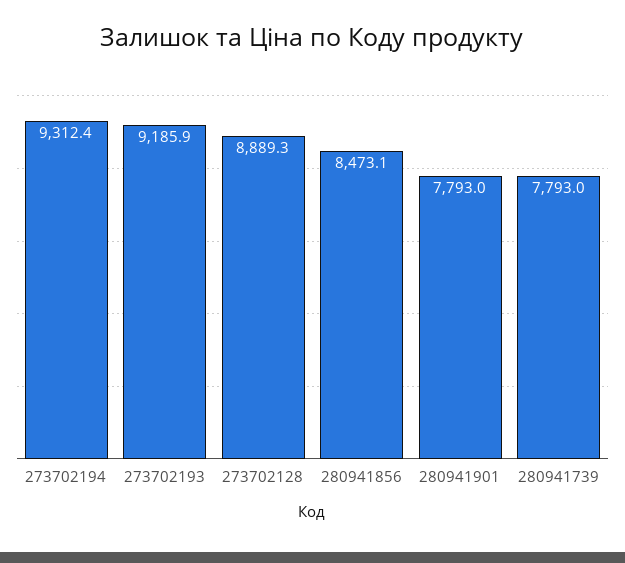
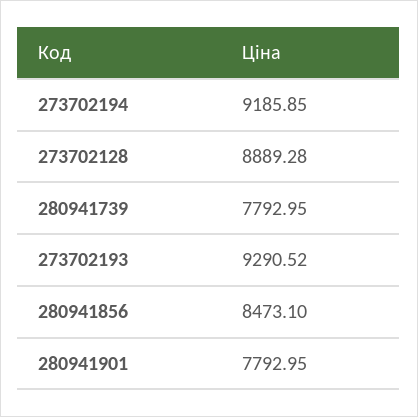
  {
-   "273702194": 9312.4,
+   "273702194": 9185.85,
-   "273702193": 9185.9,
+   "273702193": 9290.52,
    "273702128": 8889.28,
    "280941856": 8473.1,
    "280941901": 7792.95,
    "280941739": 7792.95
  }

